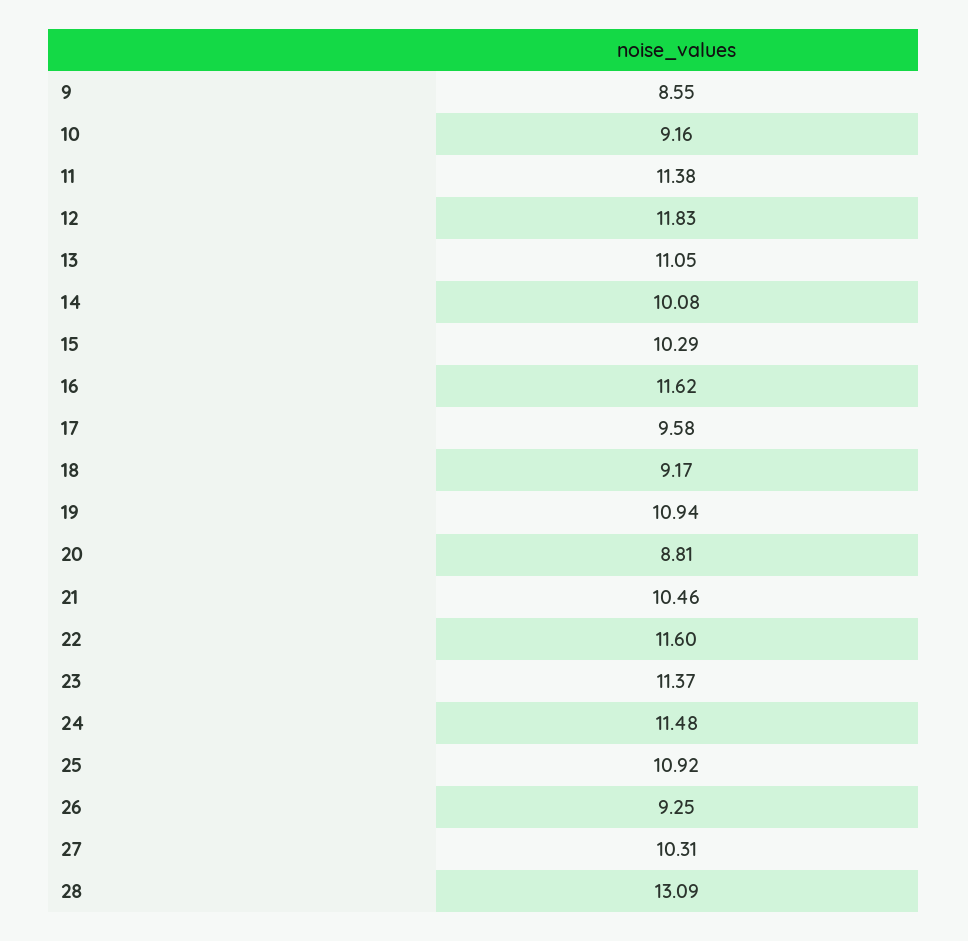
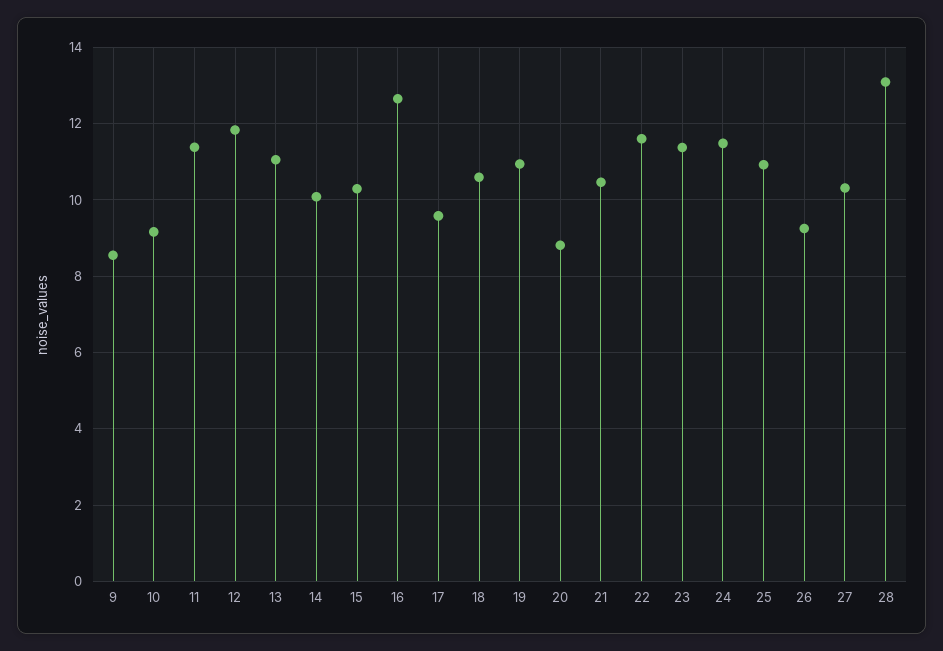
  {
    "9": 8.55,
    "10": 9.16,
    "11": 11.38,
    "12": 11.83,
    "13": 11.05,
    "14": 10.08,
    "15": 10.29,
-   "16": 11.62,
+   "16": 12.6,
    "17": 9.58,
-   "18": 9.17,
+   "18": 10.6,
    "19": 10.94,
    "20": 8.81,
    "21": 10.46,
    "22": 11.6,
    "23": 11.37,
    "24": 11.48,
    "25": 10.92,
    "26": 9.25,
    "27": 10.31,
    "28": 13.09
  }

